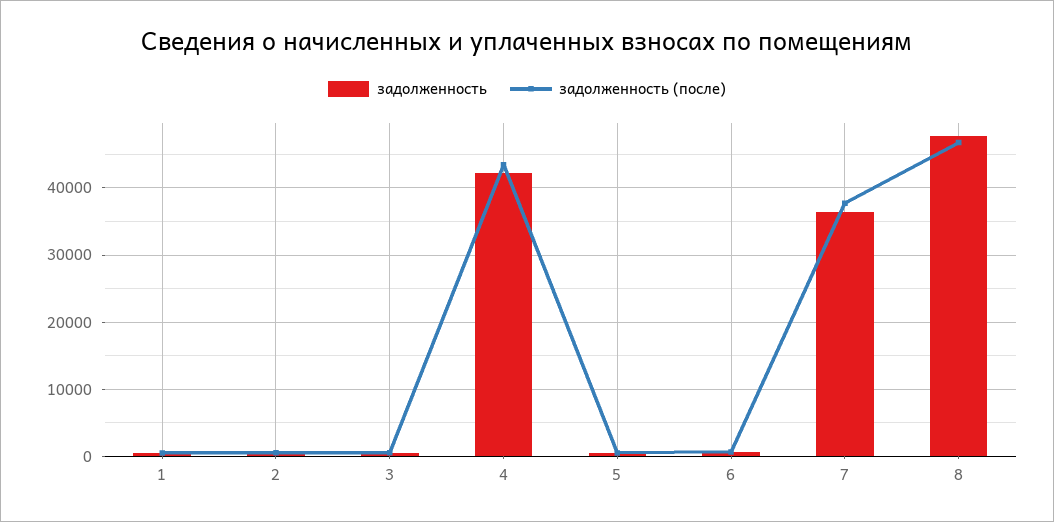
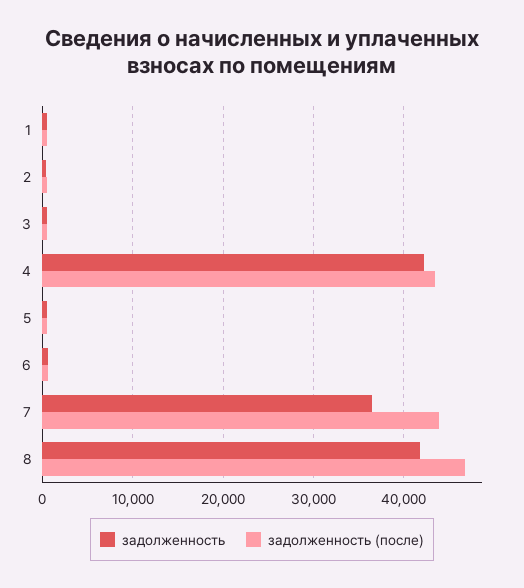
  {
    "задолженность": {
      "1": 1000,
      "2": 0,
      "3": 1000,
      "4": 42000,
      "5": 1000,
      "6": 1000,
      "7": 36000,
-     "8": 48000
+     "8": 42000
    },
    "задолженность (после)": {
      "1": 1000,
      "2": 1000,
      "3": 1000,
      "4": 43000,
      "5": 1000,
      "6": 1000,
-     "7": 38000,
+     "7": 44000,
      "8": 47000
    }
  }

